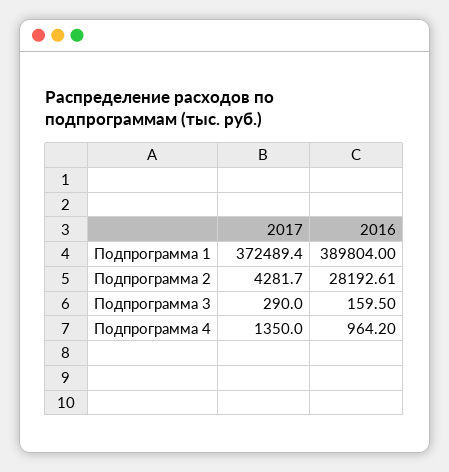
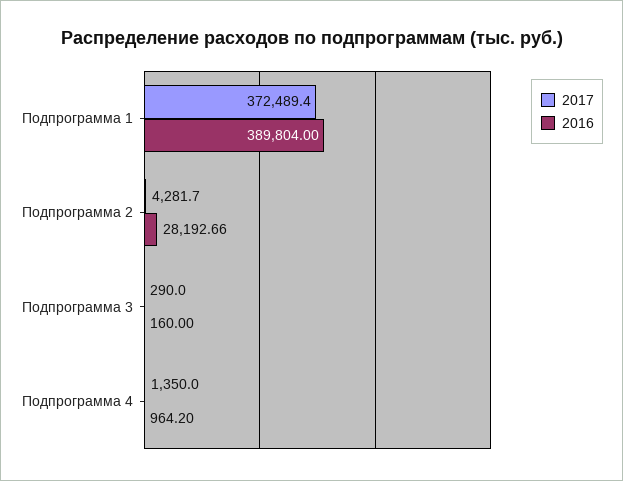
  {
    "2017": {
      "Подпрограмма 1": 372489.4,
      "Подпрограмма 2": 4281.7,
      "Подпрограмма 3": 290,
      "Подпрограмма 4": 1350
    },
    "2016": {
      "Подпрограмма 1": 389804,
-     "Подпрограмма 2": 28192.61,
+     "Подпрограмма 2": 28192.66,
-     "Подпрограмма 3": 159.5,
+     "Подпрограмма 3": 160,
      "Подпрограмма 4": 964.2
    }
  }

